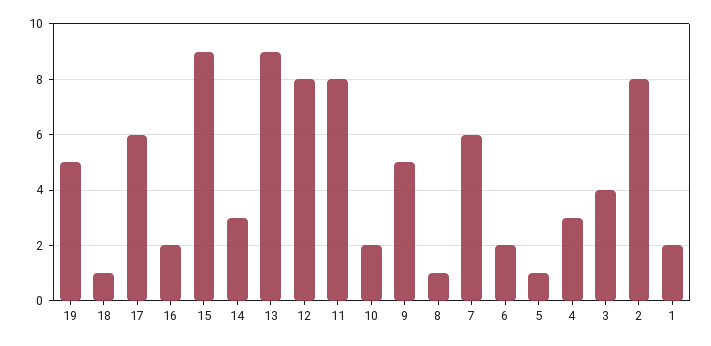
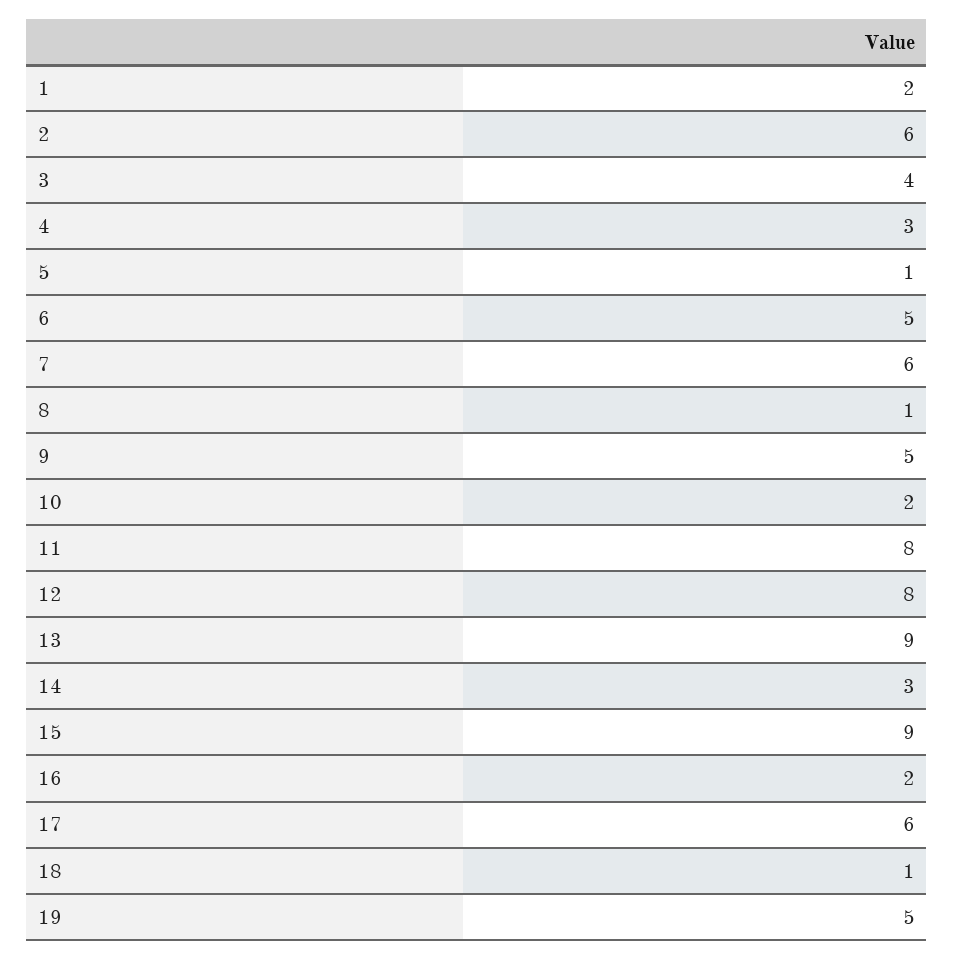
  {
    "19": 5,
    "18": 1,
    "17": 6,
    "16": 2,
    "15": 9,
    "14": 3,
    "13": 9,
    "12": 8,
    "11": 8,
    "10": 2,
    "9": 5,
    "8": 1,
    "7": 6,
-   "6": 2,
+   "6": 5,
    "5": 1,
    "4": 3,
    "3": 4,
-   "2": 8,
+   "2": 6,
    "1": 2
  }

